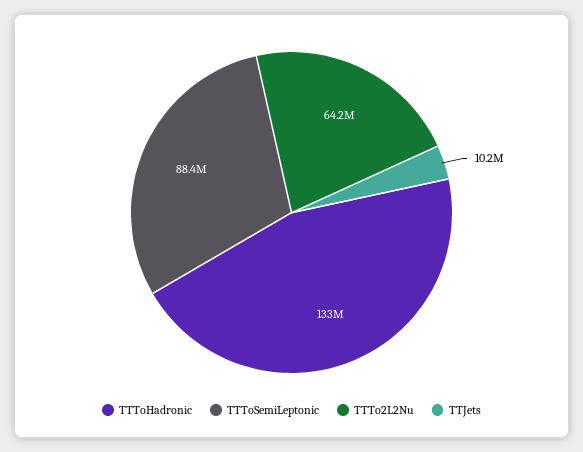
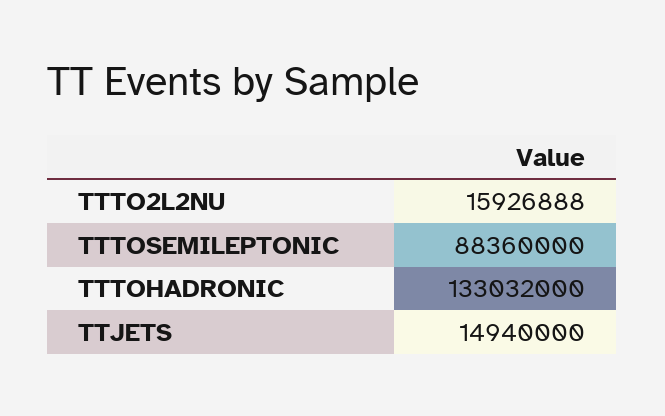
  {
    "TTToHadronic": 133032000,
    "TTToSemiLeptonic": 88360000,
-   "TTTo2L2Nu": 64200000,
+   "TTTo2L2Nu": 15926888,
-   "TTJets": 10200000
+   "TTJets": 14940000
  }

